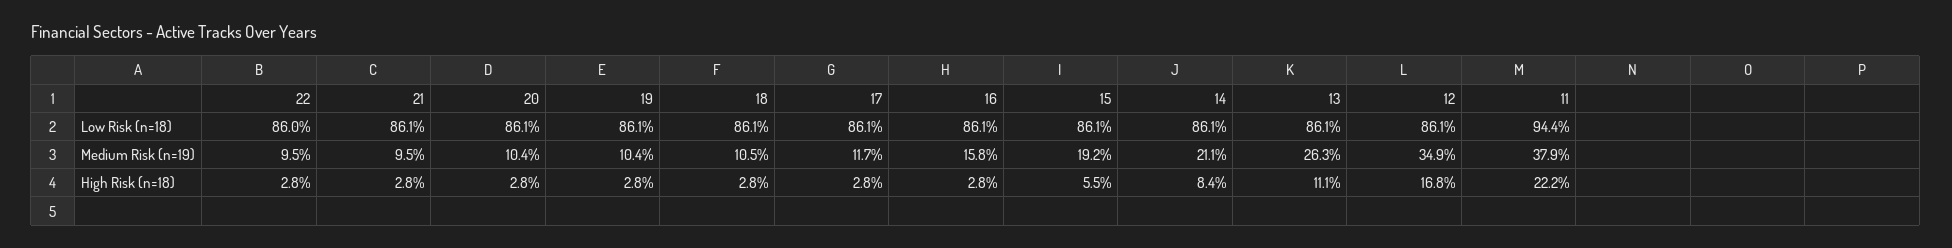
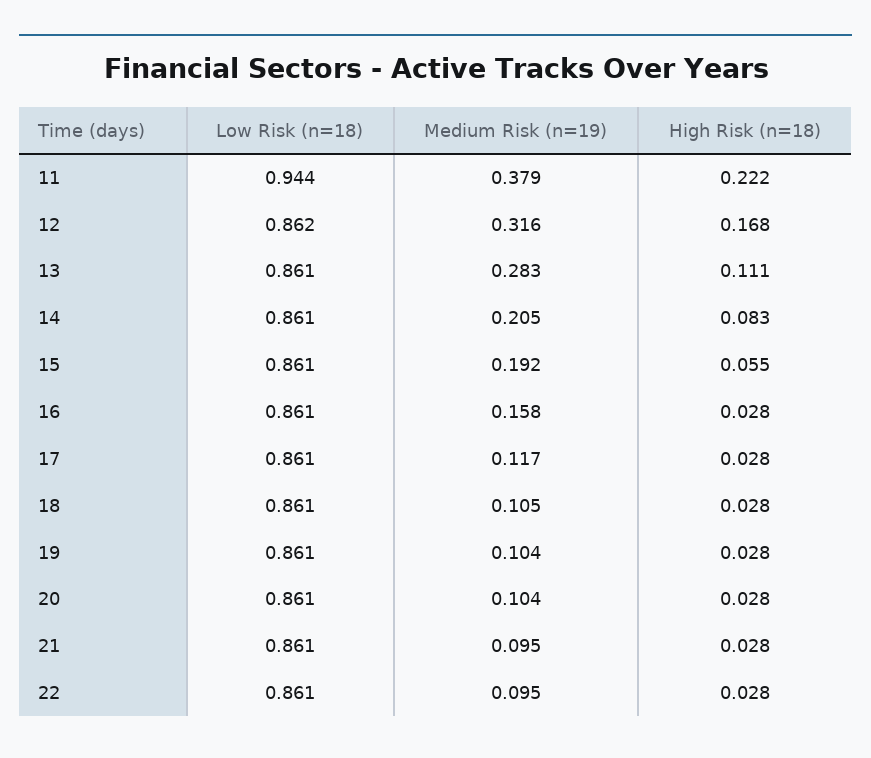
  {
    "22": {
-     "Low Risk (n=18)": 0.86,
+     "Low Risk (n=18)": 0.861,
      "Medium Risk (n=19)": 0.095,
      "High Risk (n=18)": 0.028
    },
    "21": {
      "Low Risk (n=18)": 0.861,
      "Medium Risk (n=19)": 0.095,
      "High Risk (n=18)": 0.028
    },
    "20": {
      "Low Risk (n=18)": 0.861,
      "Medium Risk (n=19)": 0.104,
      "High Risk (n=18)": 0.028
    },
    "19": {
      "Low Risk (n=18)": 0.861,
      "Medium Risk (n=19)": 0.104,
      "High Risk (n=18)": 0.028
    },
    "18": {
      "Low Risk (n=18)": 0.861,
      "Medium Risk (n=19)": 0.105,
      "High Risk (n=18)": 0.028
    },
    "17": {
      "Low Risk (n=18)": 0.861,
      "Medium Risk (n=19)": 0.117,
      "High Risk (n=18)": 0.028
    },
    "16": {
      "Low Risk (n=18)": 0.861,
      "Medium Risk (n=19)": 0.158,
      "High Risk (n=18)": 0.028
    },
    "15": {
      "Low Risk (n=18)": 0.861,
      "Medium Risk (n=19)": 0.192,
      "High Risk (n=18)": 0.055
    },
    "14": {
      "Low Risk (n=18)": 0.861,
-     "Medium Risk (n=19)": 0.211,
+     "Medium Risk (n=19)": 0.205,
-     "High Risk (n=18)": 0.084
+     "High Risk (n=18)": 0.083
    },
    "13": {
      "Low Risk (n=18)": 0.861,
-     "Medium Risk (n=19)": 0.263,
+     "Medium Risk (n=19)": 0.283,
      "High Risk (n=18)": 0.111
    },
    "12": {
-     "Low Risk (n=18)": 0.861,
+     "Low Risk (n=18)": 0.862,
-     "Medium Risk (n=19)": 0.349,
+     "Medium Risk (n=19)": 0.316,
      "High Risk (n=18)": 0.168
    },
    "11": {
      "Low Risk (n=18)": 0.944,
      "Medium Risk (n=19)": 0.379,
      "High Risk (n=18)": 0.222
    }
  }

